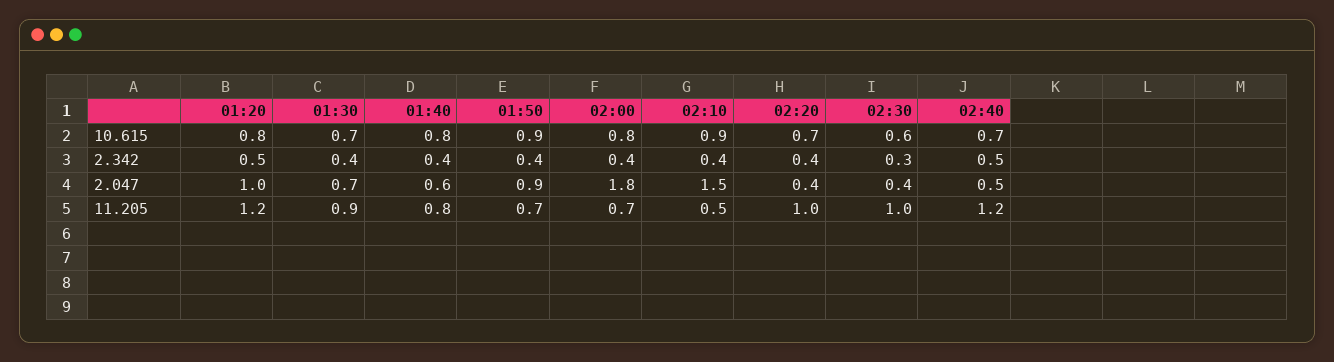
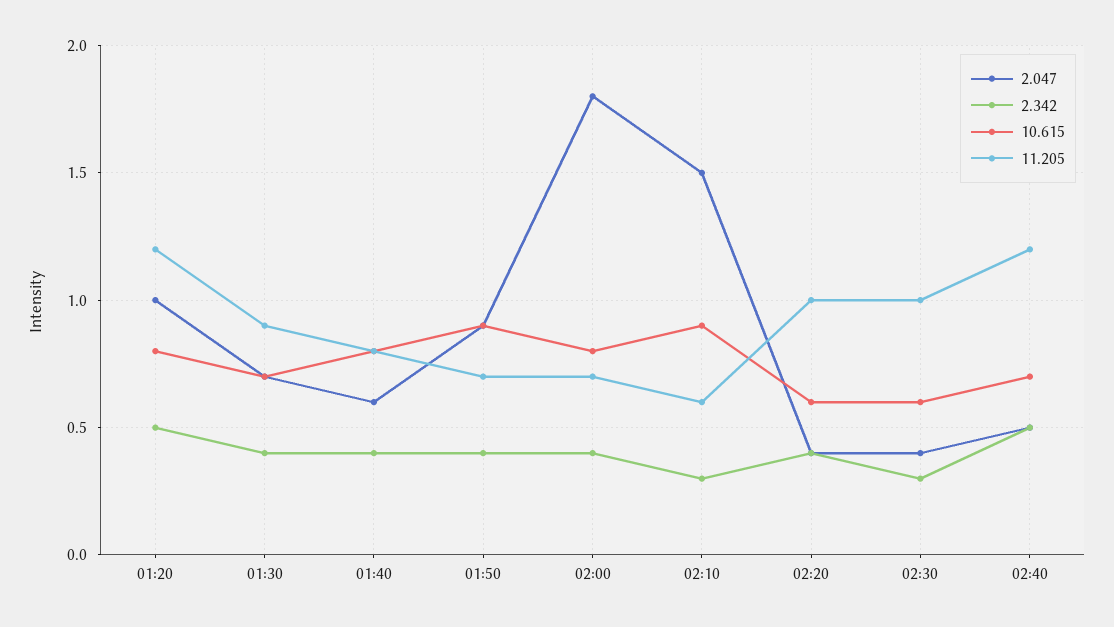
  {
    "10.615": {
      "01:20": 0.8,
      "01:30": 0.7,
      "01:40": 0.8,
      "01:50": 0.9,
      "02:00": 0.8,
      "02:10": 0.9,
-     "02:20": 0.7,
+     "02:20": 0.6,
      "02:30": 0.6,
      "02:40": 0.7
    },
    "2.342": {
      "01:20": 0.5,
      "01:30": 0.4,
      "01:40": 0.4,
      "01:50": 0.4,
      "02:00": 0.4,
-     "02:10": 0.4,
+     "02:10": 0.3,
      "02:20": 0.4,
      "02:30": 0.3,
      "02:40": 0.5
    },
    "2.047": {
      "01:20": 1,
      "01:30": 0.7,
      "01:40": 0.6,
      "01:50": 0.9,
      "02:00": 1.8,
      "02:10": 1.5,
      "02:20": 0.4,
      "02:30": 0.4,
      "02:40": 0.5
    },
    "11.205": {
      "01:20": 1.2,
      "01:30": 0.9,
      "01:40": 0.8,
      "01:50": 0.7,
      "02:00": 0.7,
-     "02:10": 0.5,
+     "02:10": 0.6,
      "02:20": 1,
      "02:30": 1,
      "02:40": 1.2
    }
  }

